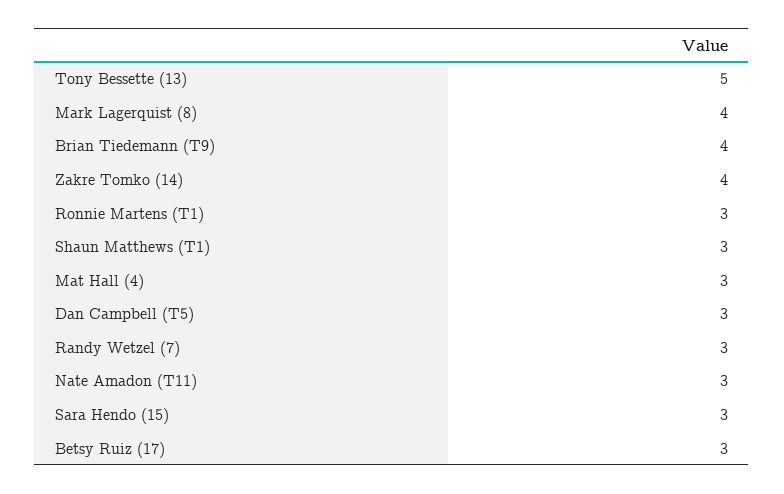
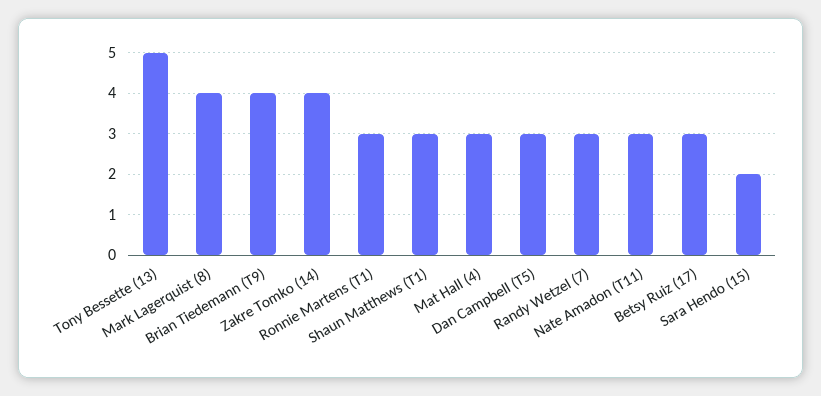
  {
    "Tony Bessette (13)": 5,
    "Mark Lagerquist (8)": 4,
    "Brian Tiedemann (T9)": 4,
    "Zakre Tomko (14)": 4,
    "Ronnie Martens (T1)": 3,
    "Shaun Matthews (T1)": 3,
    "Mat Hall (4)": 3,
    "Dan Campbell (T5)": 3,
    "Randy Wetzel (7)": 3,
    "Nate Amadon (T11)": 3,
-   "Sara Hendo (15)": 3,
+   "Sara Hendo (15)": 2,
    "Betsy Ruiz (17)": 3
  }

